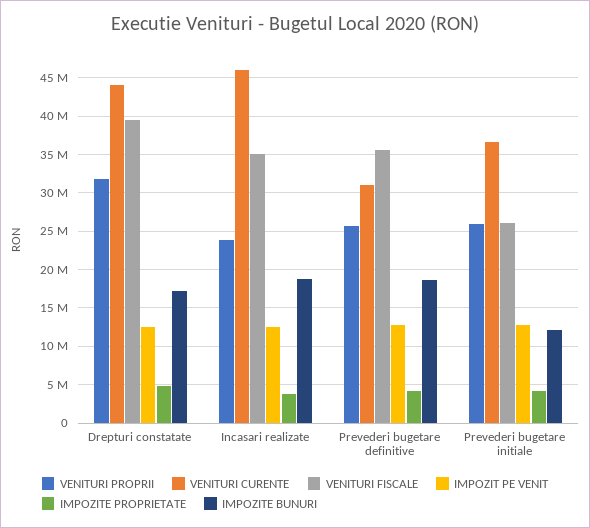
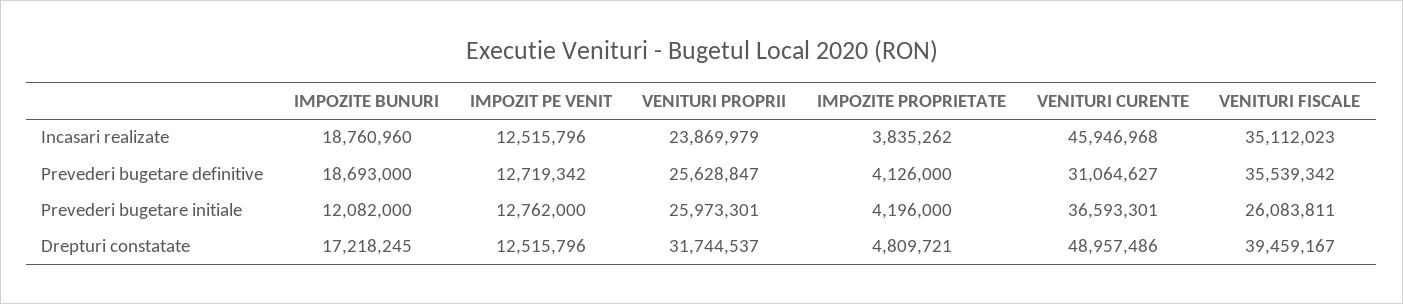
  {
    "VENITURI PROPRII": {
      "Drepturi constatate": 31744537,
      "Incasari realizate": 23869979,
      "Prevederi bugetare definitive": 25628847,
      "Prevederi bugetare initiale": 25973301
    },
    "VENITURI CURENTE": {
-     "Drepturi constatate": 44000000,
+     "Drepturi constatate": 48957486,
      "Incasari realizate": 45946968,
      "Prevederi bugetare definitive": 31064627,
      "Prevederi bugetare initiale": 36593301
    },
    "VENITURI FISCALE": {
      "Drepturi constatate": 39459167,
      "Incasari realizate": 35112023,
      "Prevederi bugetare definitive": 35539342,
      "Prevederi bugetare initiale": 26083811
    },
    "IMPOZIT PE VENIT": {
      "Drepturi constatate": 12515796,
      "Incasari realizate": 12515796,
      "Prevederi bugetare definitive": 12719342,
      "Prevederi bugetare initiale": 12762000
    },
    "IMPOZITE PROPRIETATE": {
      "Drepturi constatate": 4809721,
      "Incasari realizate": 3835262,
      "Prevederi bugetare definitive": 4126000,
      "Prevederi bugetare initiale": 4196000
    },
    "IMPOZITE BUNURI": {
      "Drepturi constatate": 17218245,
      "Incasari realizate": 18760960,
      "Prevederi bugetare definitive": 18693000,
      "Prevederi bugetare initiale": 12082000
    }
  }

